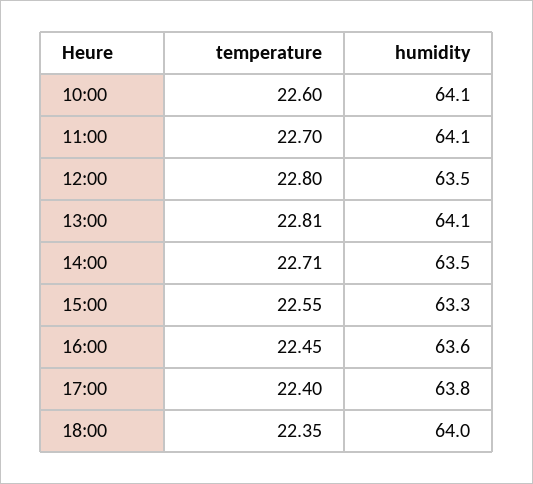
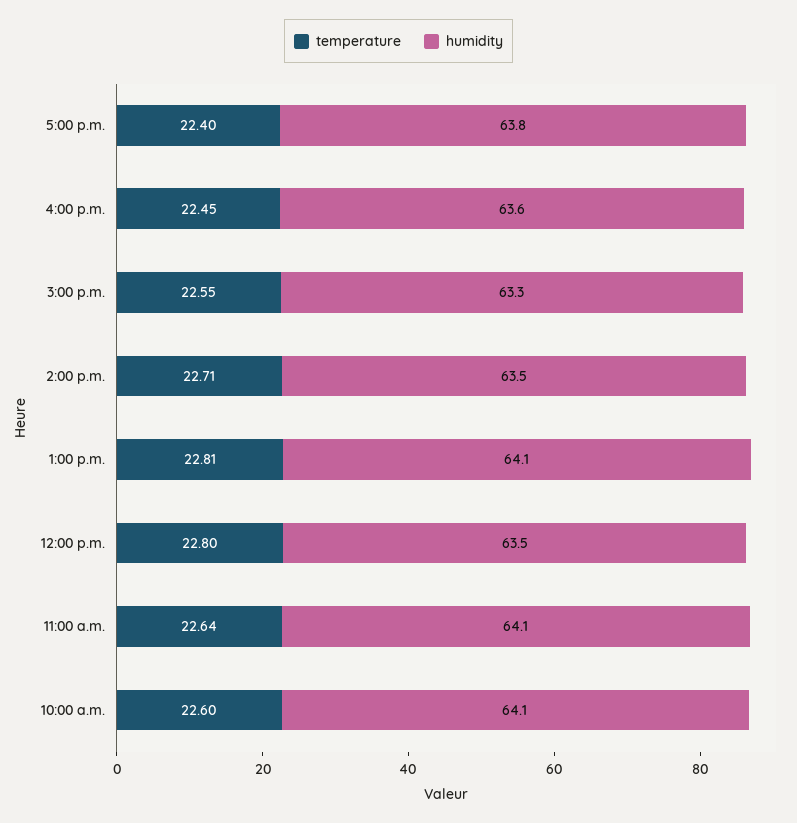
  {
    "temperature": {
      "10:00": 22.6,
-     "11:00": 22.7,
+     "11:00": 22.64,
      "12:00": 22.8,
      "13:00": 22.81,
      "14:00": 22.71,
      "15:00": 22.55,
      "16:00": 22.45,
-     "17:00": 22.4,
+     "17:00": 22.4
-     "18:00": 22.35
    },
    "humidity": {
      "10:00": 64.1,
      "11:00": 64.1,
      "12:00": 63.5,
      "13:00": 64.1,
      "14:00": 63.5,
      "15:00": 63.3,
      "16:00": 63.6,
-     "17:00": 63.8,
+     "17:00": 63.8
-     "18:00": 64
    }
  }

